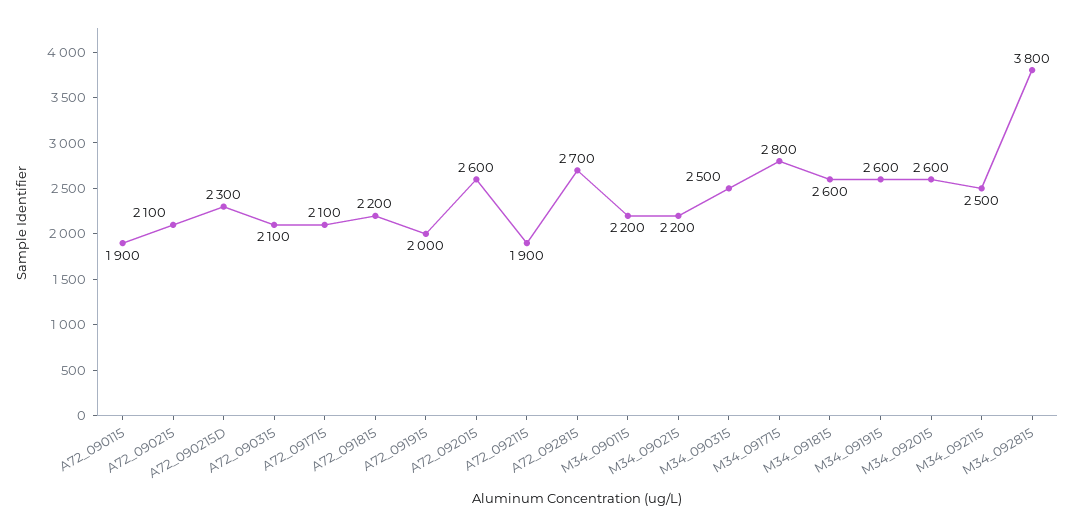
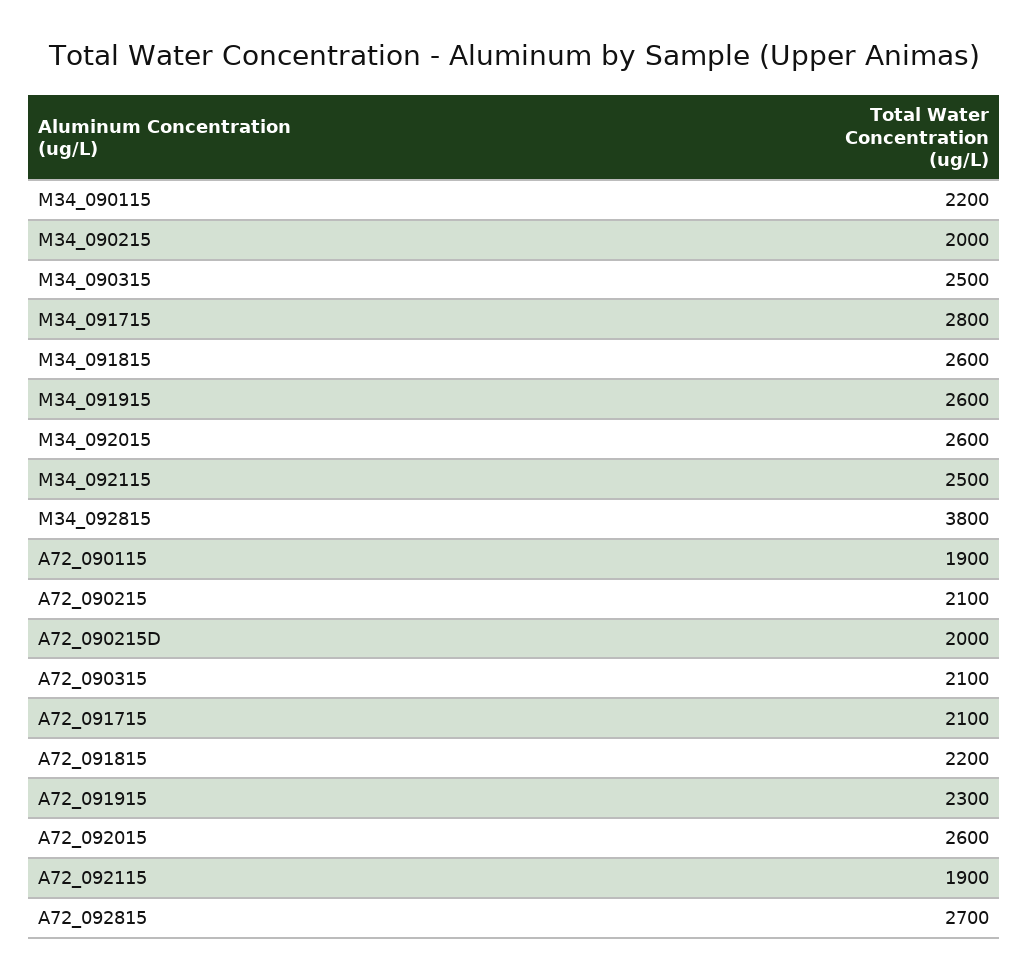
  {
    "A72_090115": 1900,
    "A72_090215": 2100,
-   "A72_090215D": 2300,
+   "A72_090215D": 2000,
    "A72_090315": 2100,
    "A72_091715": 2100,
    "A72_091815": 2200,
-   "A72_091915": 2000,
+   "A72_091915": 2300,
    "A72_092015": 2600,
    "A72_092115": 1900,
    "A72_092815": 2700,
    "M34_090115": 2200,
-   "M34_090215": 2200,
+   "M34_090215": 2000,
    "M34_090315": 2500,
    "M34_091715": 2800,
    "M34_091815": 2600,
    "M34_091915": 2600,
    "M34_092015": 2600,
    "M34_092115": 2500,
    "M34_092815": 3800
  }

